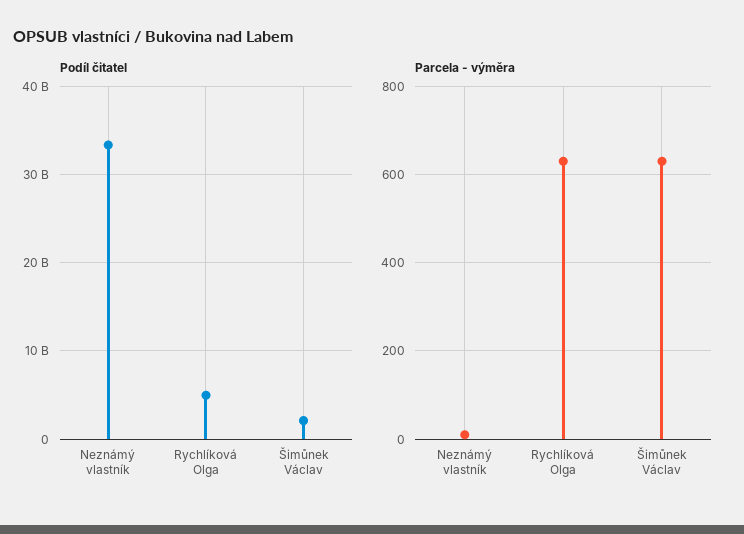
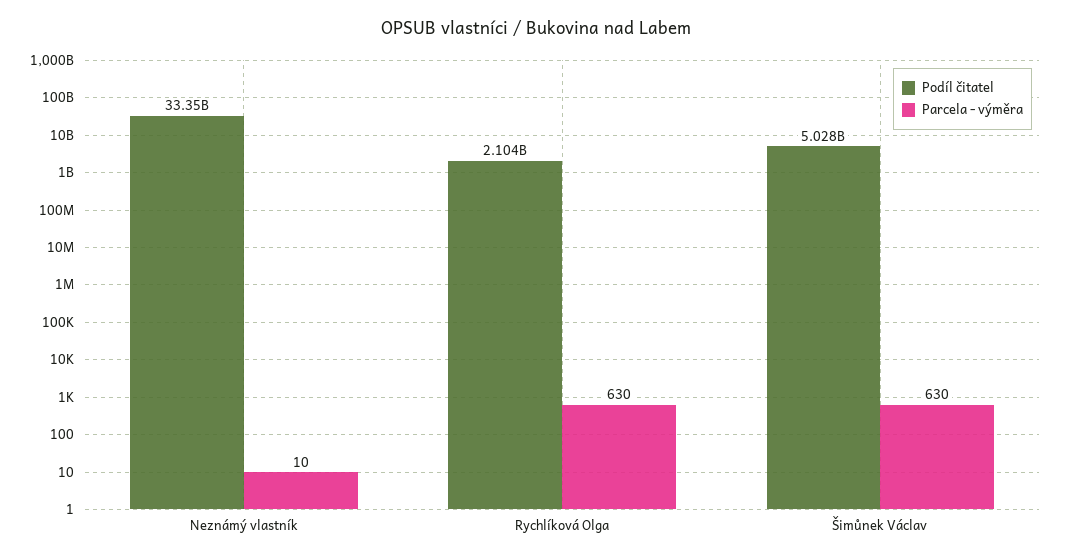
  {
    "Podíl čitatel": {
      "Neznámý vlastník": 33350000000,
-     "Rychlíková Olga": 5000000000,
+     "Rychlíková Olga": 2104000000,
-     "Šimůnek Václav": 2000000000
+     "Šimůnek Václav": 5028000000
    },
    "Parcela - výměra": {
      "Neznámý vlastník": 10,
      "Rychlíková Olga": 630,
      "Šimůnek Václav": 630
    }
  }

